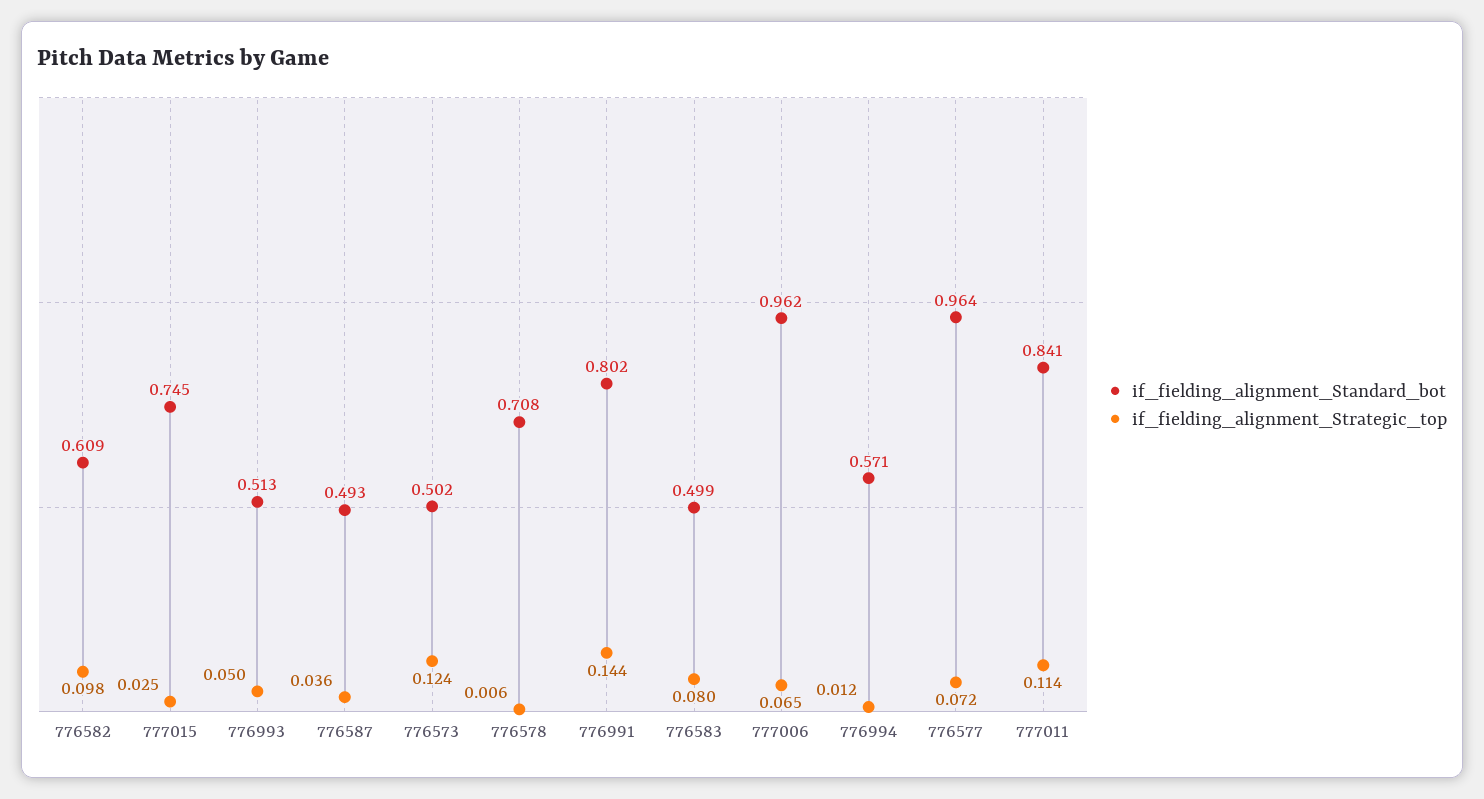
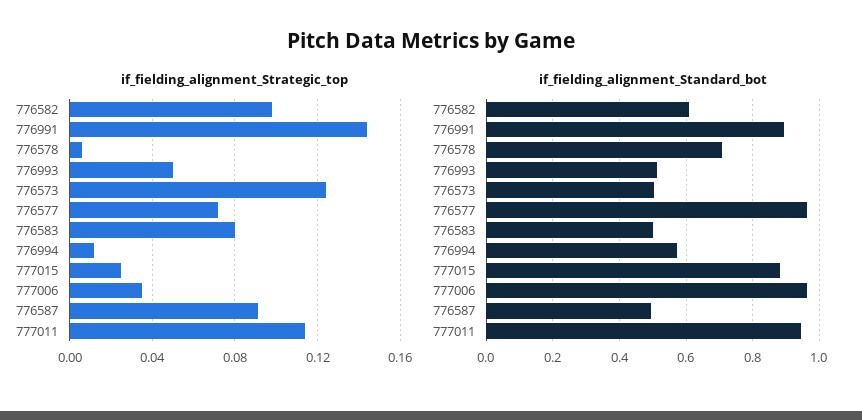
  {
    "if_fielding_alignment_Standard_bot": {
      "776582": 0.609,
-     "777015": 0.745,
+     "777015": 0.88,
      "776993": 0.513,
      "776587": 0.493,
      "776573": 0.502,
      "776578": 0.708,
-     "776991": 0.802,
+     "776991": 0.9,
      "776583": 0.499,
      "777006": 0.962,
      "776994": 0.571,
      "776577": 0.964,
-     "777011": 0.841
+     "777011": 0.94
    },
    "if_fielding_alignment_Strategic_top": {
      "776582": 0.098,
      "777015": 0.025,
      "776993": 0.05,
-     "776587": 0.036,
+     "776587": 0.09,
      "776573": 0.124,
      "776578": 0.006,
      "776991": 0.144,
      "776583": 0.08,
-     "777006": 0.065,
+     "777006": 0.035,
      "776994": 0.012,
      "776577": 0.072,
      "777011": 0.114
    }
  }

